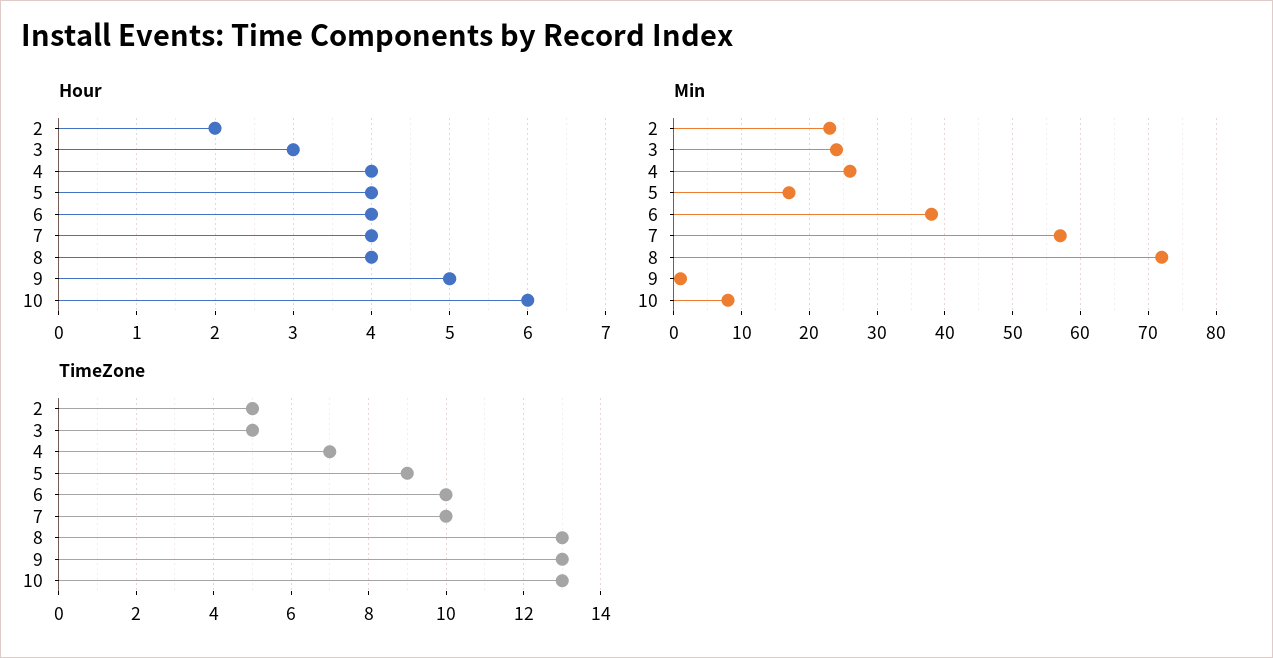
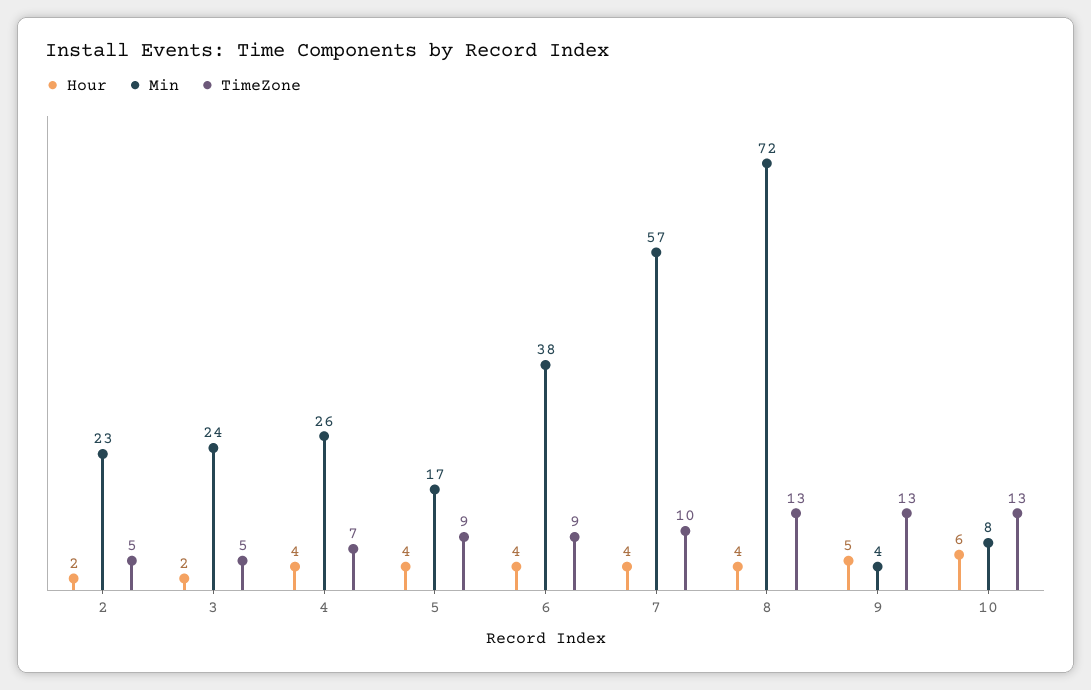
  {
    "Hour": {
      "2": 2,
-     "3": 3,
+     "3": 2,
      "4": 4,
      "5": 4,
      "6": 4,
      "7": 4,
      "8": 4,
      "9": 5,
      "10": 6
    },
    "Min": {
      "2": 23,
      "3": 24,
      "4": 26,
      "5": 17,
      "6": 38,
      "7": 57,
      "8": 72,
-     "9": 1,
+     "9": 4,
      "10": 8
    },
    "TimeZone": {
      "2": 5,
      "3": 5,
      "4": 7,
      "5": 9,
-     "6": 10,
+     "6": 9,
      "7": 10,
      "8": 13,
      "9": 13,
      "10": 13
    }
  }

